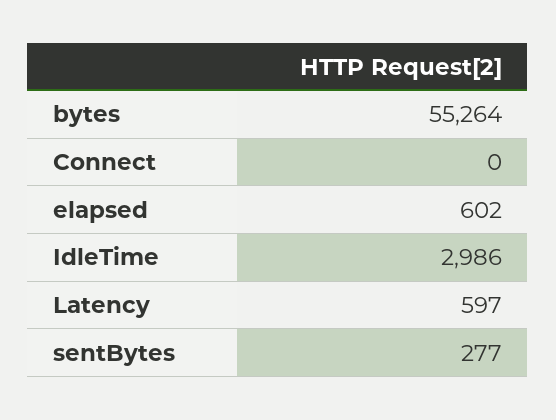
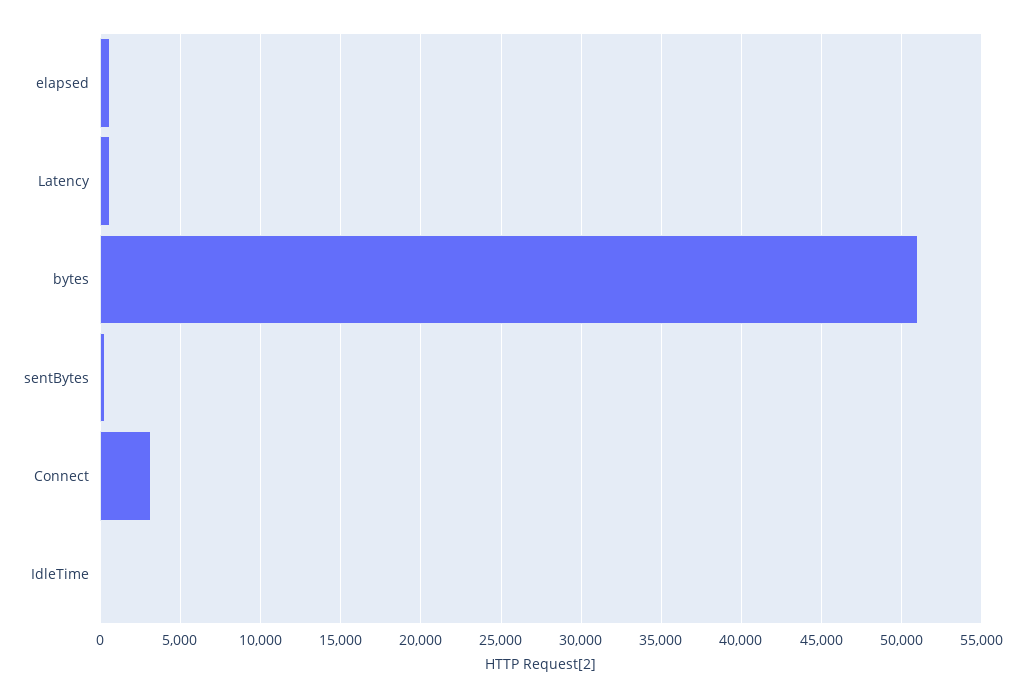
  {
-   "bytes": 55264,
+   "bytes": 51000,
-   "Connect": 0,
+   "Connect": 3000,
    "elapsed": 602,
-   "IdleTime": 2986,
+   "IdleTime": 0,
    "Latency": 597,
    "sentBytes": 277
  }

